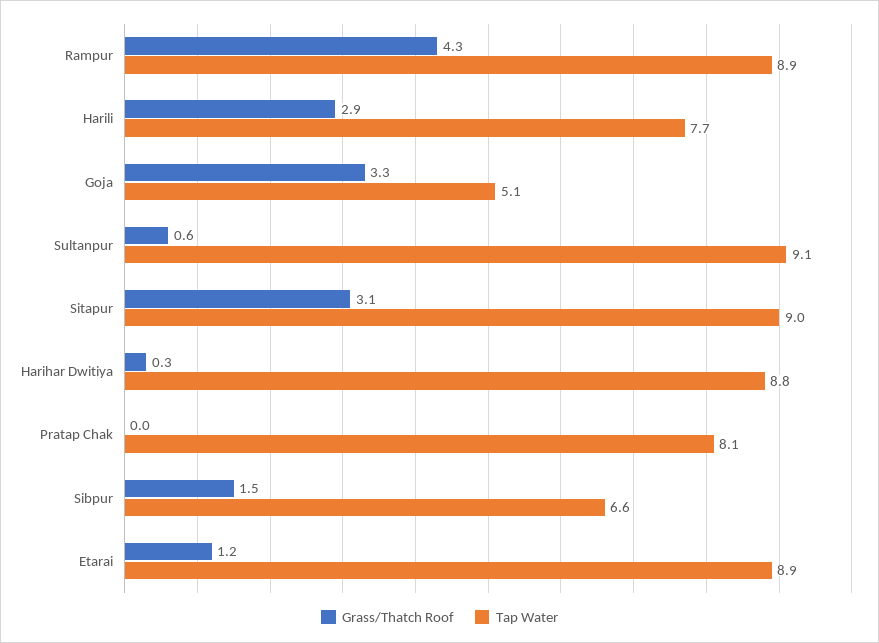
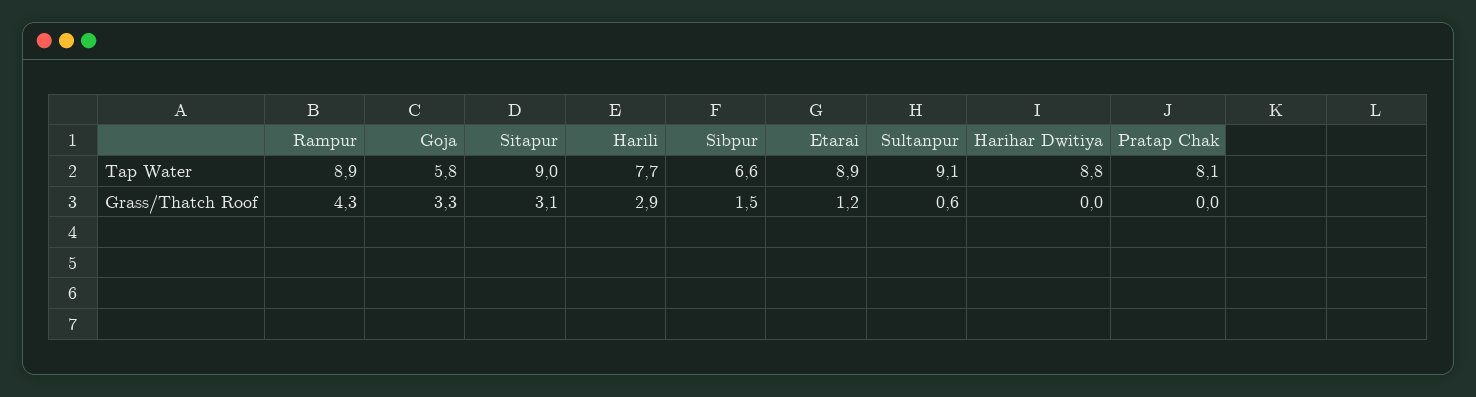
  {
    "Grass/Thatch Roof": {
      "Rampur": 4.3,
      "Harili": 2.9,
      "Goja": 3.3,
      "Sultanpur": 0.6,
      "Sitapur": 3.1,
-     "Harihar Dwitiya": 0.3,
+     "Harihar Dwitiya": 0,
      "Pratap Chak": 0,
      "Sibpur": 1.5,
      "Etarai": 1.2
    },
    "Tap Water": {
      "Rampur": 8.9,
      "Harili": 7.7,
-     "Goja": 5.1,
+     "Goja": 5.8,
      "Sultanpur": 9.1,
      "Sitapur": 9,
      "Harihar Dwitiya": 8.8,
      "Pratap Chak": 8.1,
      "Sibpur": 6.6,
      "Etarai": 8.9
    }
  }

